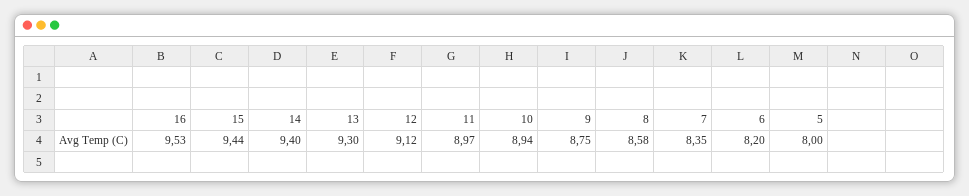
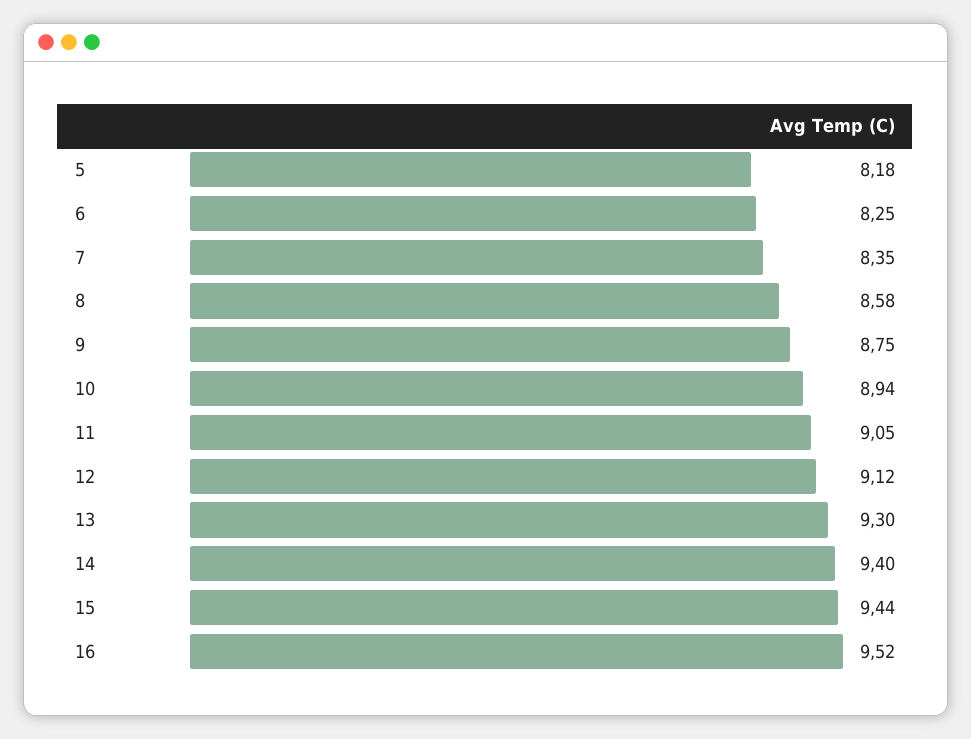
  {
-   "16": 9.53,
+   "16": 9.52,
    "15": 9.44,
    "14": 9.4,
    "13": 9.3,
    "12": 9.12,
-   "11": 8.97,
+   "11": 9.05,
    "10": 8.94,
    "9": 8.75,
    "8": 8.58,
    "7": 8.35,
-   "6": 8.2,
+   "6": 8.25,
-   "5": 8
+   "5": 8.18
  }

